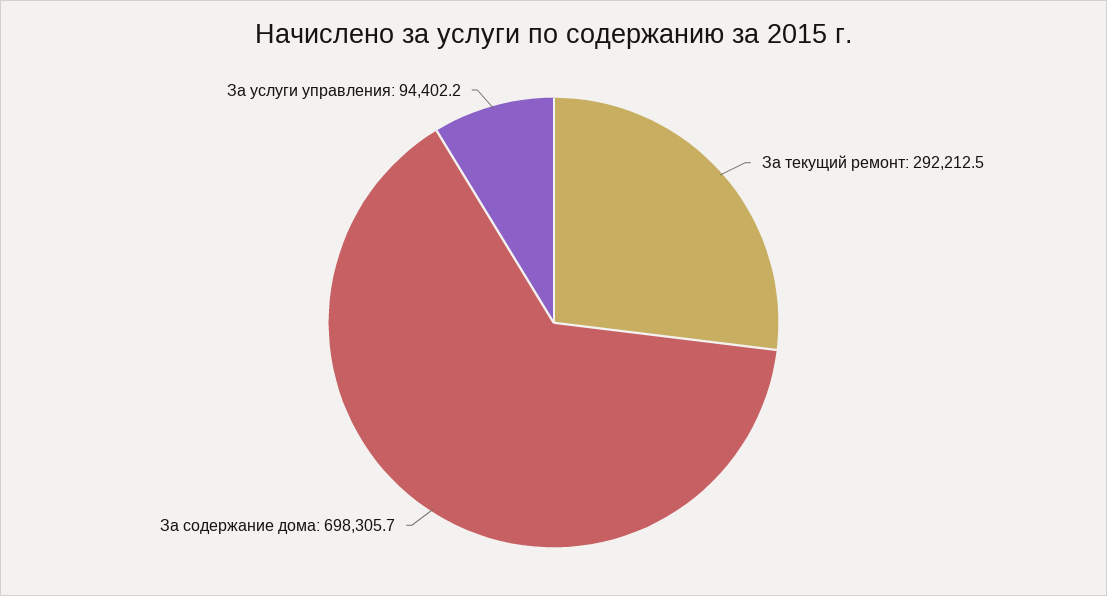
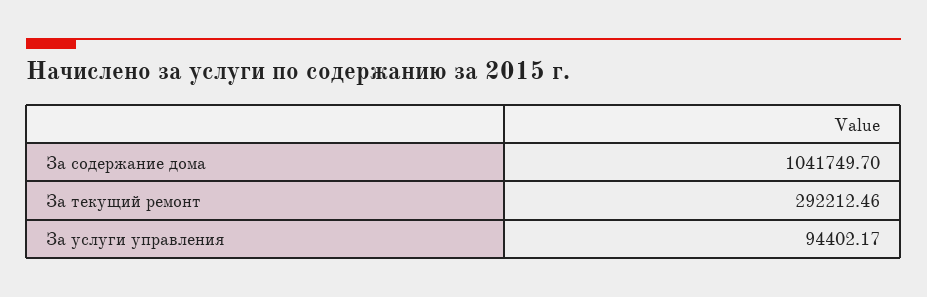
  {
    "За текущий ремонт": 292212.46,
-   "За содержание дома": 698305.7,
+   "За содержание дома": 1041749.7,
    "За услуги управления": 94402.17
  }

